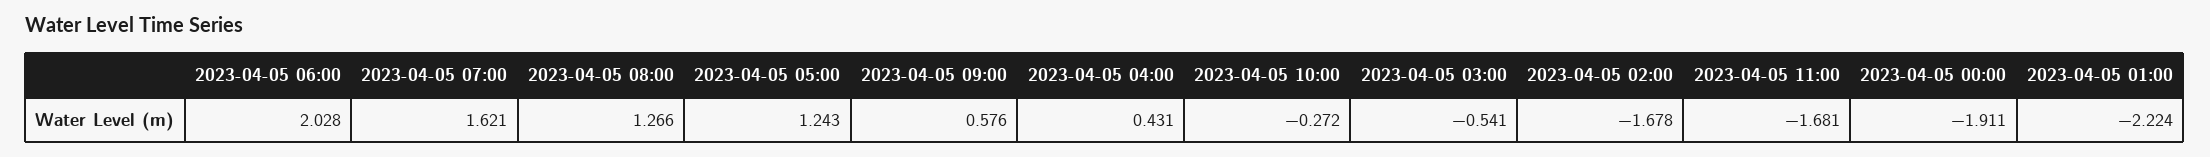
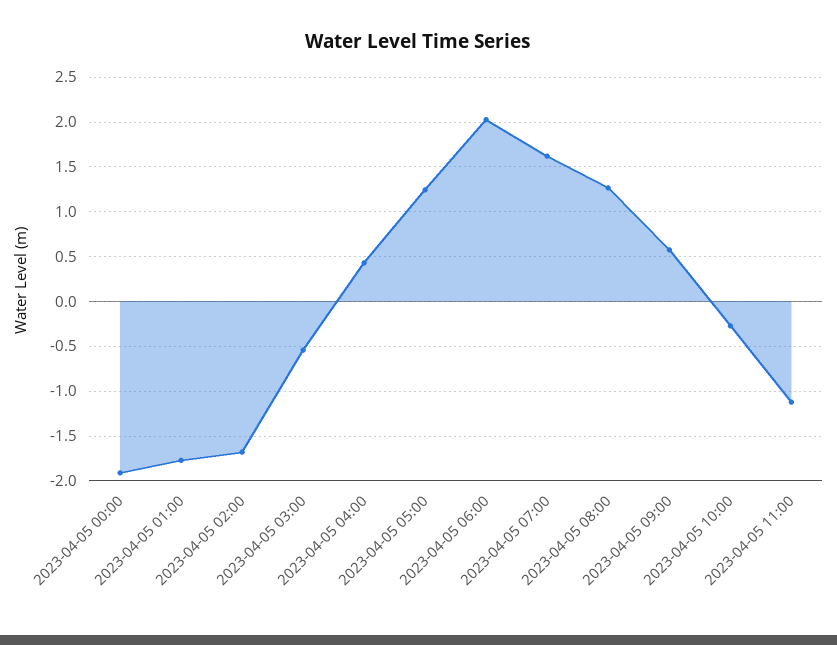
  {
    "2023-04-05 06:00": 2.028,
    "2023-04-05 07:00": 1.621,
    "2023-04-05 08:00": 1.266,
    "2023-04-05 05:00": 1.243,
    "2023-04-05 09:00": 0.576,
    "2023-04-05 04:00": 0.431,
    "2023-04-05 10:00": -0.272,
    "2023-04-05 03:00": -0.541,
    "2023-04-05 02:00": -1.678,
-   "2023-04-05 11:00": -1.681,
+   "2023-04-05 11:00": -1.1,
    "2023-04-05 00:00": -1.911,
-   "2023-04-05 01:00": -2.224
+   "2023-04-05 01:00": -1.8
  }

